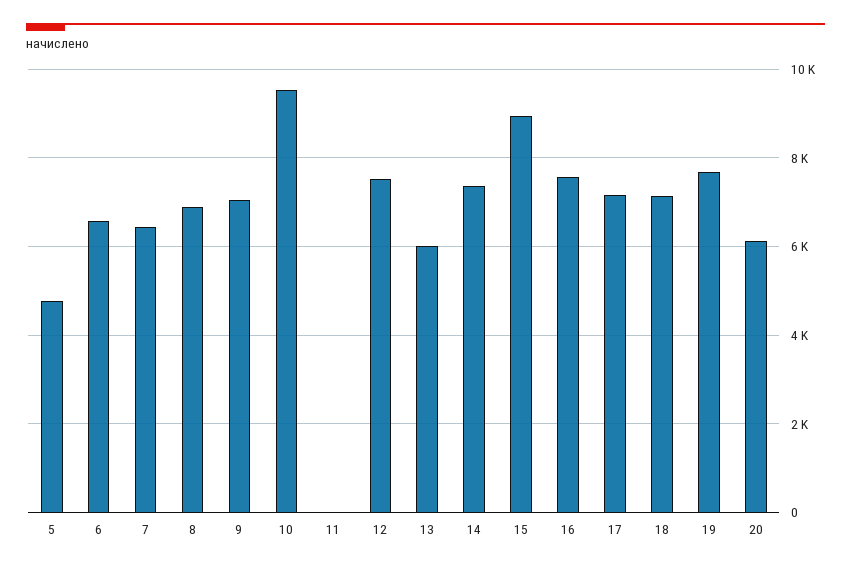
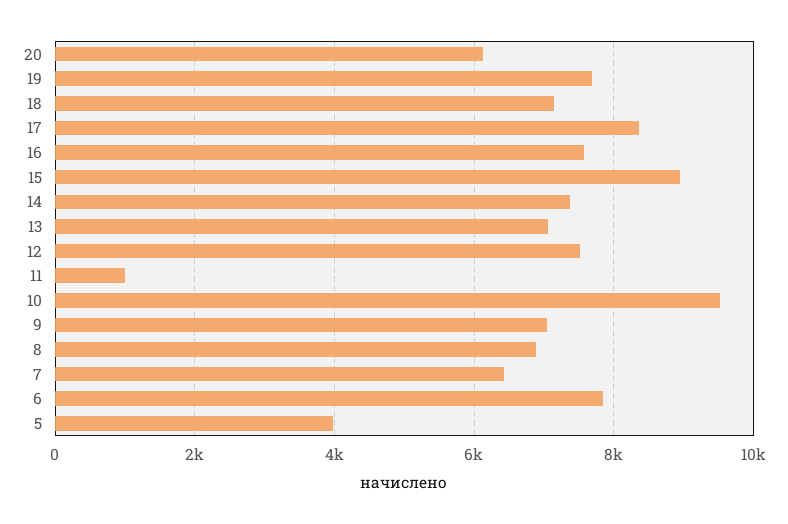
  {
-   "5": 4800,
+   "5": 4000,
-   "6": 6600,
+   "6": 7800,
    "7": 6400,
    "8": 6800,
    "9": 7000,
    "10": 9600,
-   "11": 0,
+   "11": 1000,
    "12": 7600,
-   "13": 6000,
+   "13": 7000,
    "14": 7400,
    "15": 9000,
    "16": 7600,
-   "17": 7200,
+   "17": 8400,
    "18": 7200,
    "19": 7600,
    "20": 6200
  }

